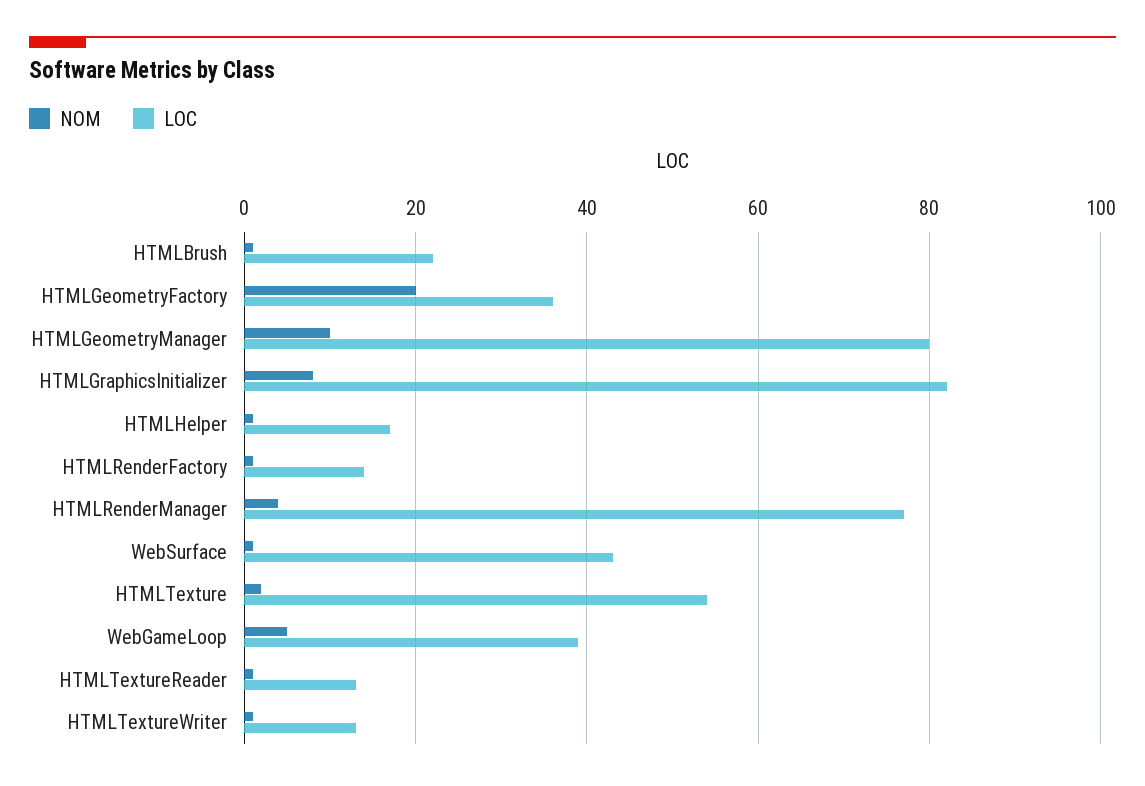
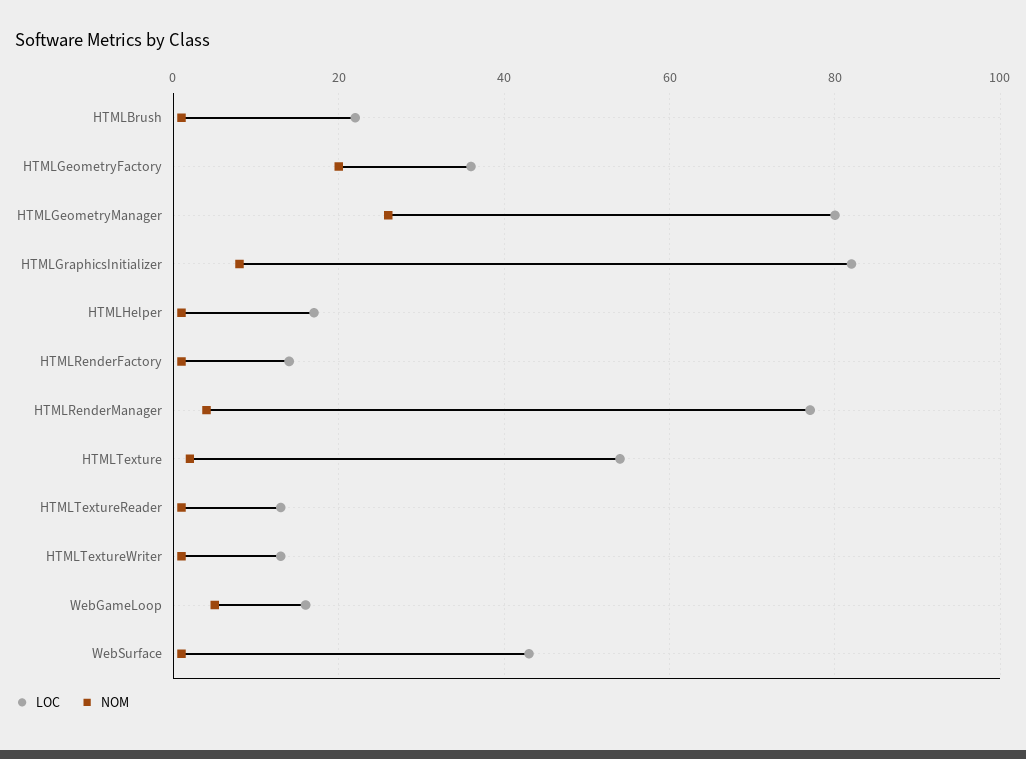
  {
    "NOM": {
      "HTMLBrush": 0,
      "HTMLGeometryFactory": 20,
-     "HTMLGeometryManager": 10,
+     "HTMLGeometryManager": 25,
      "HTMLGraphicsInitializer": 10,
      "HTMLHelper": 0,
      "HTMLRenderFactory": 0,
      "HTMLRenderManager": 5,
      "WebSurface": 0,
      "HTMLTexture": 0,
      "WebGameLoop": 5,
      "HTMLTextureReader": 0,
      "HTMLTextureWriter": 0
    },
    "LOC": {
      "HTMLBrush": 20,
      "HTMLGeometryFactory": 35,
      "HTMLGeometryManager": 80,
      "HTMLGraphicsInitializer": 80,
      "HTMLHelper": 15,
      "HTMLRenderFactory": 15,
      "HTMLRenderManager": 75,
      "WebSurface": 45,
      "HTMLTexture": 55,
-     "WebGameLoop": 40,
+     "WebGameLoop": 15,
      "HTMLTextureReader": 15,
      "HTMLTextureWriter": 15
    }
  }

